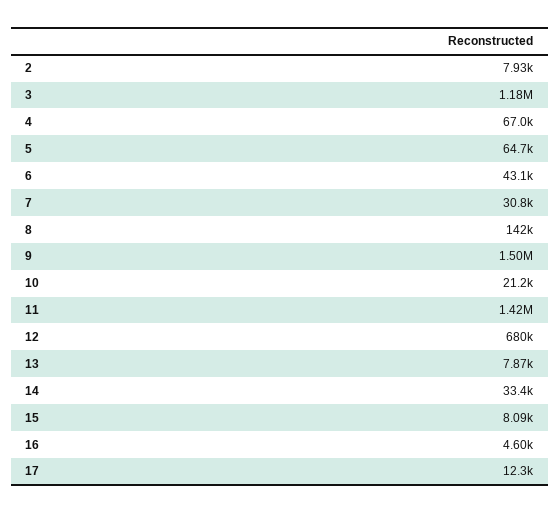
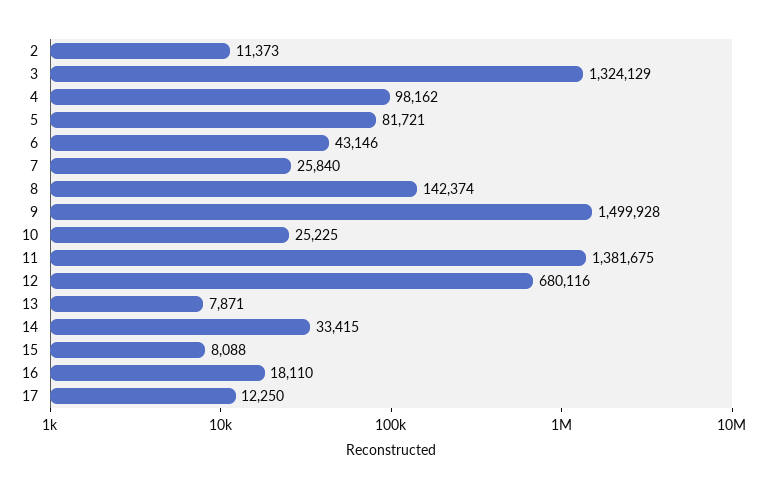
  {
-   "2": 7930,
+   "2": 11373,
-   "3": 1180000,
+   "3": 1324129,
-   "4": 67000,
+   "4": 98162,
-   "5": 64700,
+   "5": 81721,
    "6": 43146,
-   "7": 30800,
+   "7": 25840,
    "8": 142374,
    "9": 1499928,
-   "10": 21200,
+   "10": 25225,
-   "11": 1420000,
+   "11": 1381675,
    "12": 680116,
    "13": 7871,
    "14": 33415,
    "15": 8088,
-   "16": 4600,
+   "16": 18110,
    "17": 12250
  }

